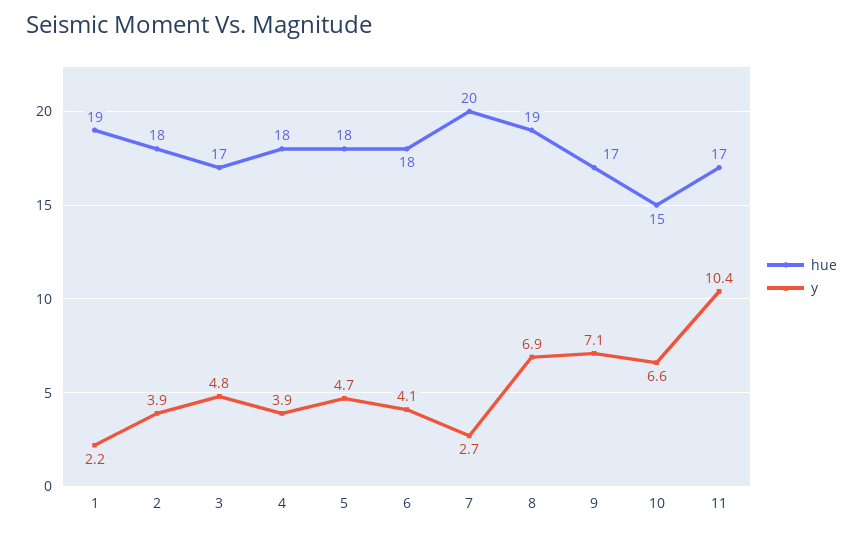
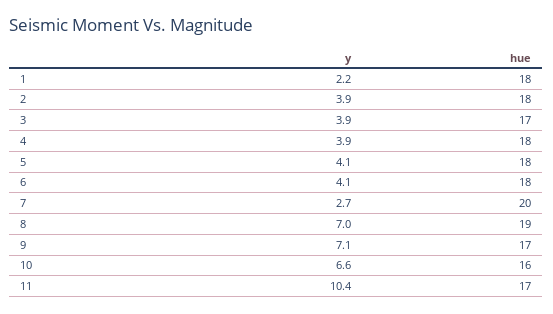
  {
    "hue": {
-     "1": 19,
+     "1": 18,
      "2": 18,
      "3": 17,
      "4": 18,
      "5": 18,
      "6": 18,
      "7": 20,
      "8": 19,
      "9": 17,
-     "10": 15,
+     "10": 16,
      "11": 17
    },
    "y": {
      "1": 2.2,
      "2": 3.9,
-     "3": 4.8,
+     "3": 3.9,
      "4": 3.9,
-     "5": 4.7,
+     "5": 4.1,
      "6": 4.1,
      "7": 2.7,
-     "8": 6.9,
+     "8": 7,
      "9": 7.1,
      "10": 6.6,
      "11": 10.4
    }
  }

